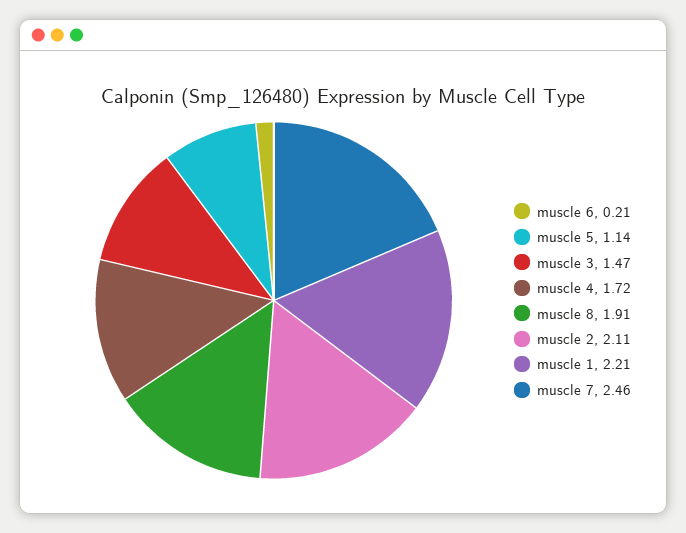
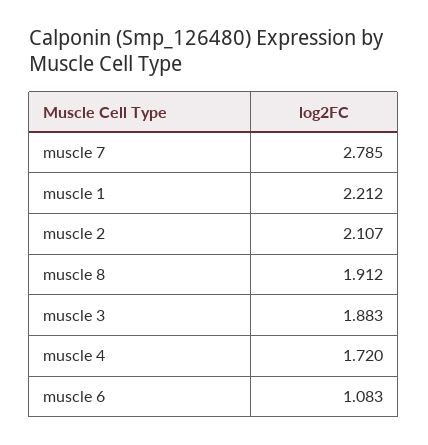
  {
-   "muscle 6": 0.21,
+   "muscle 6": 1.083,
-   "muscle 5": 1.14,
-   "muscle 3": 1.47,
+   "muscle 3": 1.883,
    "muscle 4": 1.72,
    "muscle 8": 1.912,
    "muscle 2": 2.107,
    "muscle 1": 2.212,
-   "muscle 7": 2.46
+   "muscle 7": 2.785
  }

